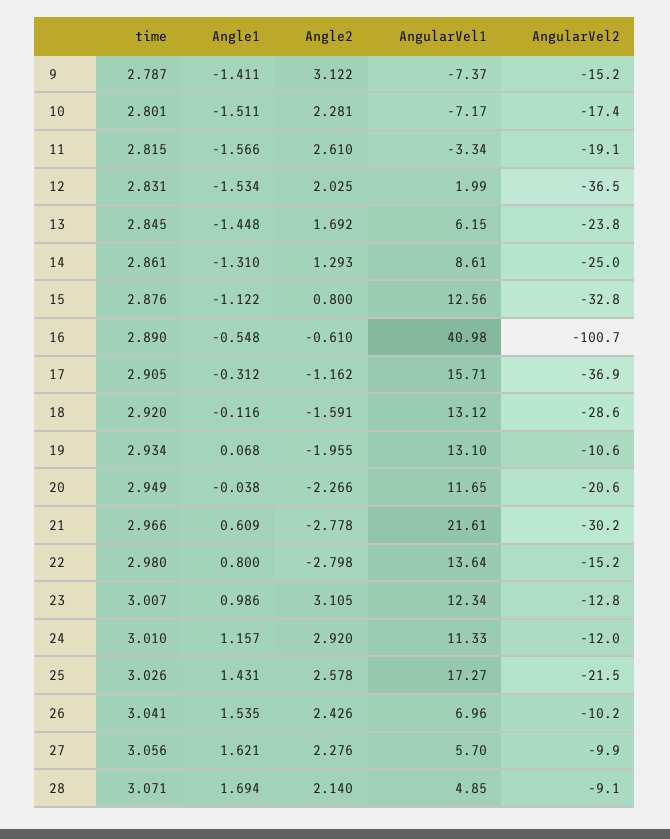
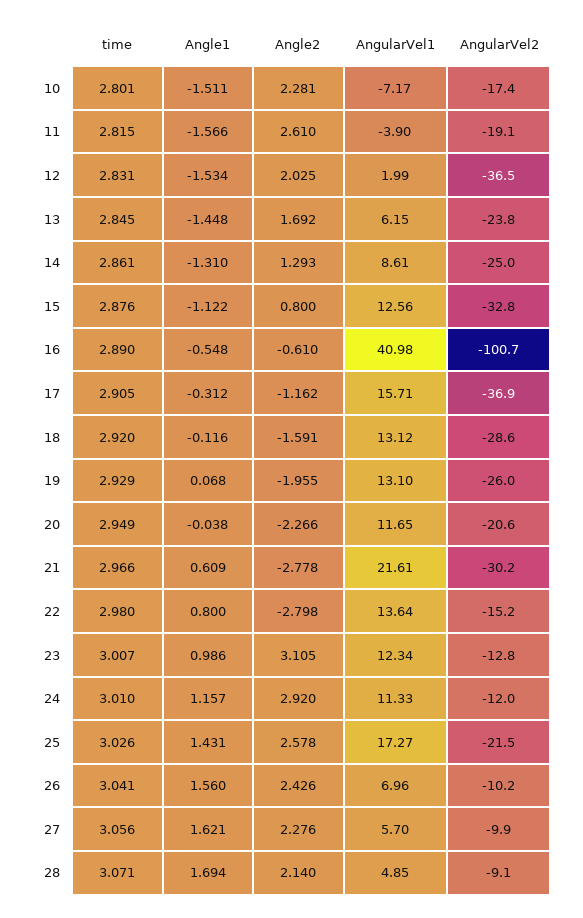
  {
    "time": {
-     "9": 2.787,
      "10": 2.801,
      "11": 2.815,
      "12": 2.831,
      "13": 2.845,
      "14": 2.861,
      "15": 2.876,
      "16": 2.89,
      "17": 2.905,
      "18": 2.92,
-     "19": 2.934,
+     "19": 2.929,
      "20": 2.949,
      "21": 2.966,
      "22": 2.98,
      "23": 3.007,
      "24": 3.01,
      "25": 3.026,
      "26": 3.041,
      "27": 3.056,
      "28": 3.071
    },
    "Angle1": {
-     "9": -1.411,
      "10": -1.511,
      "11": -1.566,
      "12": -1.534,
      "13": -1.448,
      "14": -1.31,
      "15": -1.122,
      "16": -0.548,
      "17": -0.312,
      "18": -0.116,
      "19": 0.068,
      "20": -0.038,
      "21": 0.609,
      "22": 0.8,
      "23": 0.986,
      "24": 1.157,
      "25": 1.431,
-     "26": 1.535,
+     "26": 1.56,
      "27": 1.621,
      "28": 1.694
    },
    "Angle2": {
-     "9": 3.122,
      "10": 2.281,
      "11": 2.61,
      "12": 2.025,
      "13": 1.692,
      "14": 1.293,
      "15": 0.8,
      "16": -0.61,
      "17": -1.162,
      "18": -1.591,
      "19": -1.955,
      "20": -2.266,
      "21": -2.778,
      "22": -2.798,
      "23": 3.105,
      "24": 2.92,
      "25": 2.578,
      "26": 2.426,
      "27": 2.276,
      "28": 2.14
    },
    "AngularVel1": {
-     "9": -7.37,
      "10": -7.17,
-     "11": -3.34,
+     "11": -3.9,
      "12": 1.99,
      "13": 6.15,
      "14": 8.61,
      "15": 12.56,
      "16": 40.98,
      "17": 15.71,
      "18": 13.12,
      "19": 13.1,
      "20": 11.65,
      "21": 21.61,
      "22": 13.64,
      "23": 12.34,
      "24": 11.33,
      "25": 17.27,
      "26": 6.96,
      "27": 5.7,
      "28": 4.85
    },
    "AngularVel2": {
-     "9": -15.2,
      "10": -17.4,
      "11": -19.1,
      "12": -36.5,
      "13": -23.8,
      "14": -25,
      "15": -32.8,
      "16": -100.7,
      "17": -36.9,
      "18": -28.6,
-     "19": -10.6,
+     "19": -26,
      "20": -20.6,
      "21": -30.2,
      "22": -15.2,
      "23": -12.8,
      "24": -12,
      "25": -21.5,
      "26": -10.2,
      "27": -9.9,
      "28": -9.1
    }
  }

